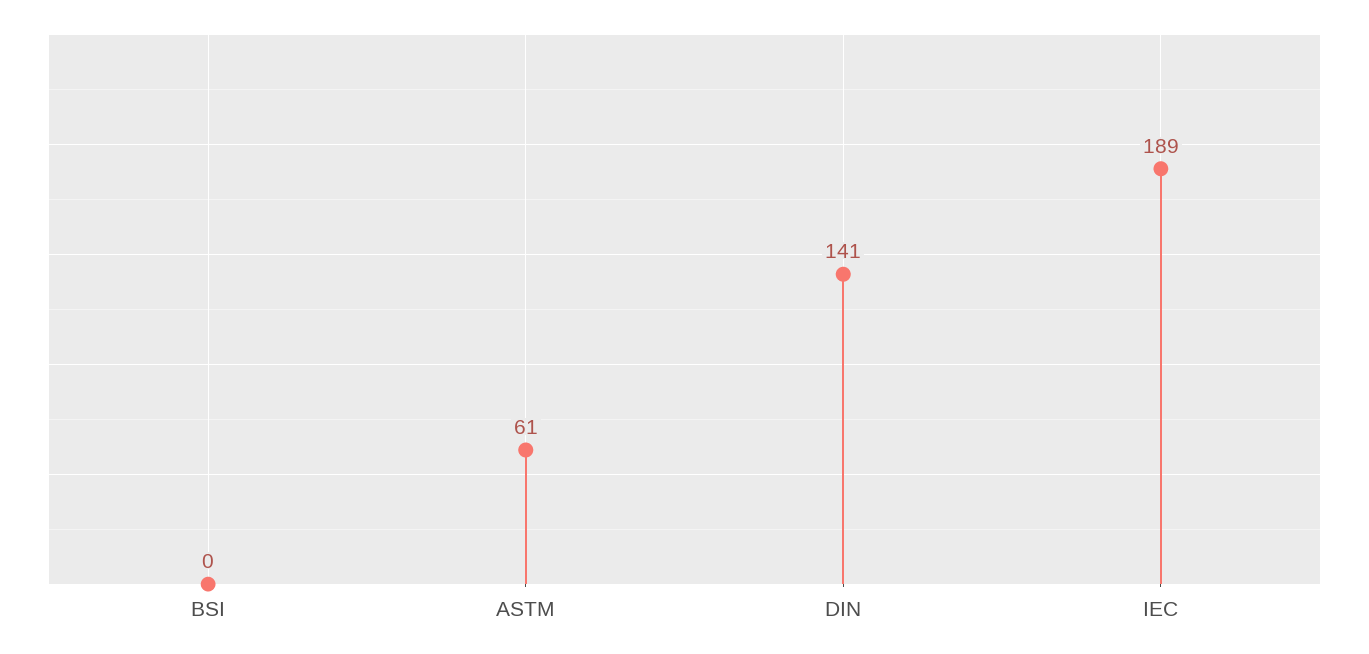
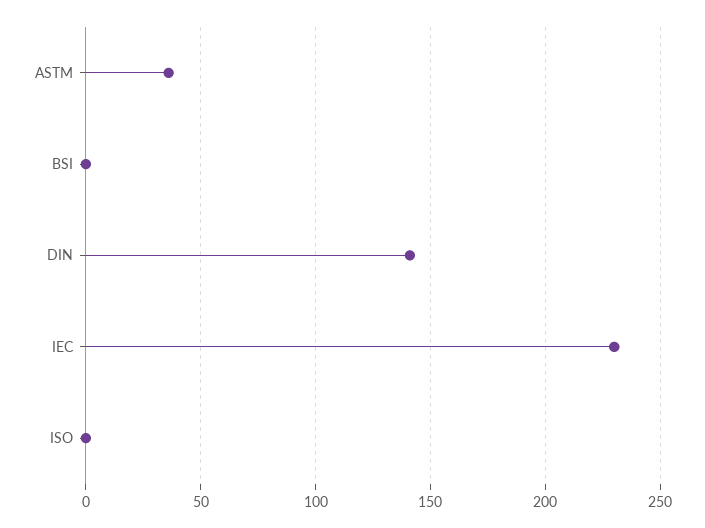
  {
    "BSI": 0,
-   "ASTM": 61,
+   "ASTM": 35,
    "DIN": 141,
-   "IEC": 189
+   "IEC": 230,
+   "ISO": 0
  }

